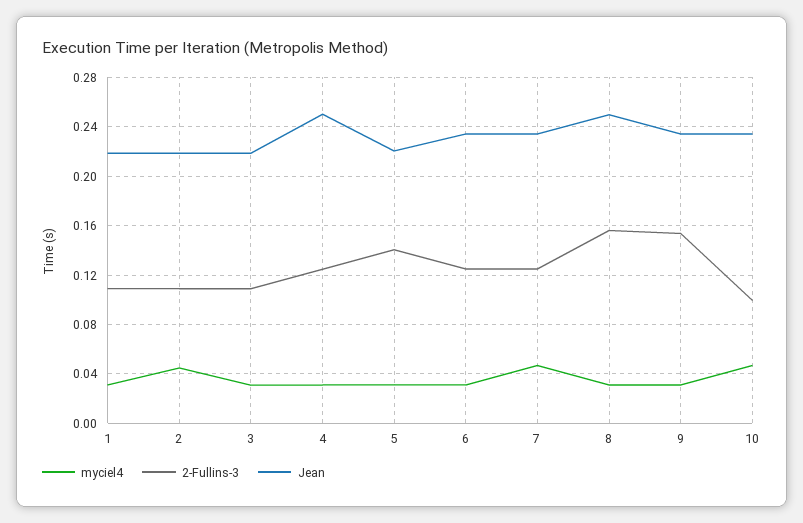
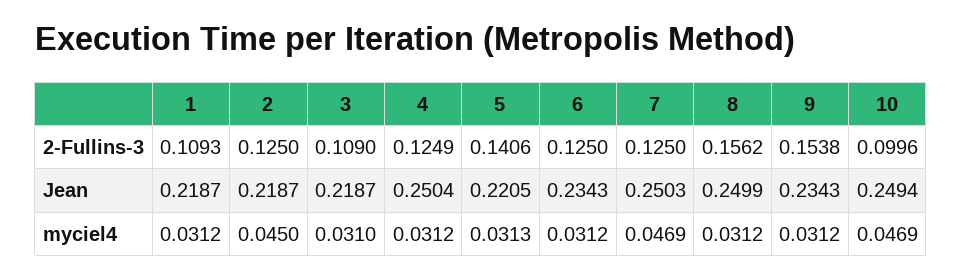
  {
    "myciel4": {
      "1": 0.0312,
      "2": 0.045,
      "3": 0.031,
      "4": 0.0312,
      "5": 0.0313,
      "6": 0.0312,
      "7": 0.0469,
      "8": 0.0312,
      "9": 0.0312,
      "10": 0.0469
    },
    "2-Fullins-3": {
      "1": 0.1093,
-     "2": 0.11,
+     "2": 0.125,
      "3": 0.109,
      "4": 0.1249,
      "5": 0.1406,
      "6": 0.125,
      "7": 0.125,
      "8": 0.1562,
      "9": 0.1538,
      "10": 0.0996
    },
    "Jean": {
      "1": 0.2187,
      "2": 0.2187,
      "3": 0.2187,
      "4": 0.2504,
      "5": 0.2205,
      "6": 0.2343,
-     "7": 0.235,
+     "7": 0.2503,
      "8": 0.2499,
      "9": 0.2343,
-     "10": 0.235
+     "10": 0.2494
    }
  }

